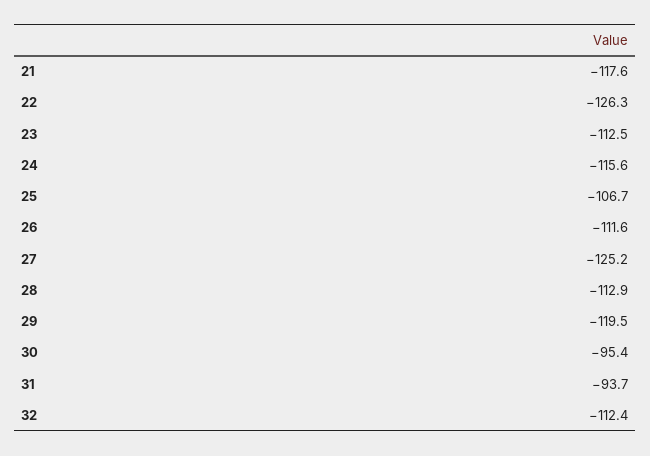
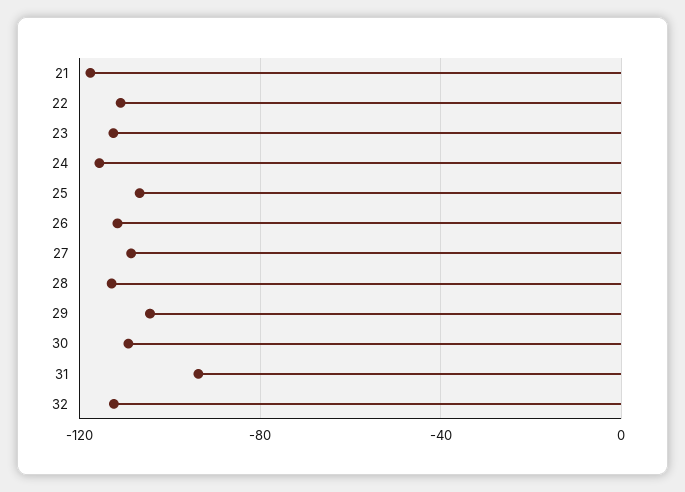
  {
    "21": -117.6,
-   "22": -126.3,
+   "22": -110,
    "23": -112.5,
    "24": -115.6,
    "25": -106.7,
    "26": -111.6,
-   "27": -125.2,
+   "27": -110,
    "28": -112.9,
-   "29": -119.5,
+   "29": -105,
-   "30": -95.4,
+   "30": -110,
    "31": -93.7,
    "32": -112.4
  }

